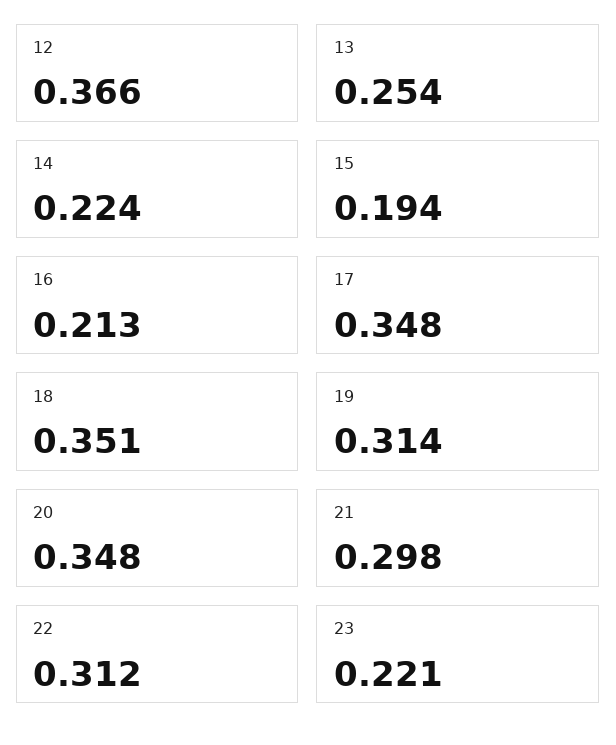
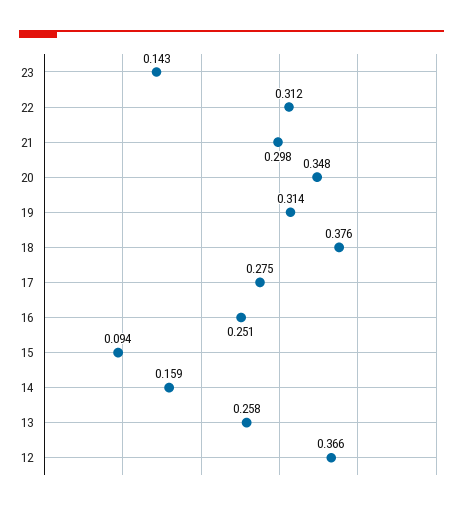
  {
    "12": 0.366,
-   "13": 0.254,
+   "13": 0.258,
-   "14": 0.224,
+   "14": 0.159,
-   "15": 0.194,
+   "15": 0.094,
-   "16": 0.213,
+   "16": 0.251,
-   "17": 0.348,
+   "17": 0.275,
-   "18": 0.351,
+   "18": 0.376,
    "19": 0.314,
    "20": 0.348,
    "21": 0.298,
    "22": 0.312,
-   "23": 0.221
+   "23": 0.143
  }

